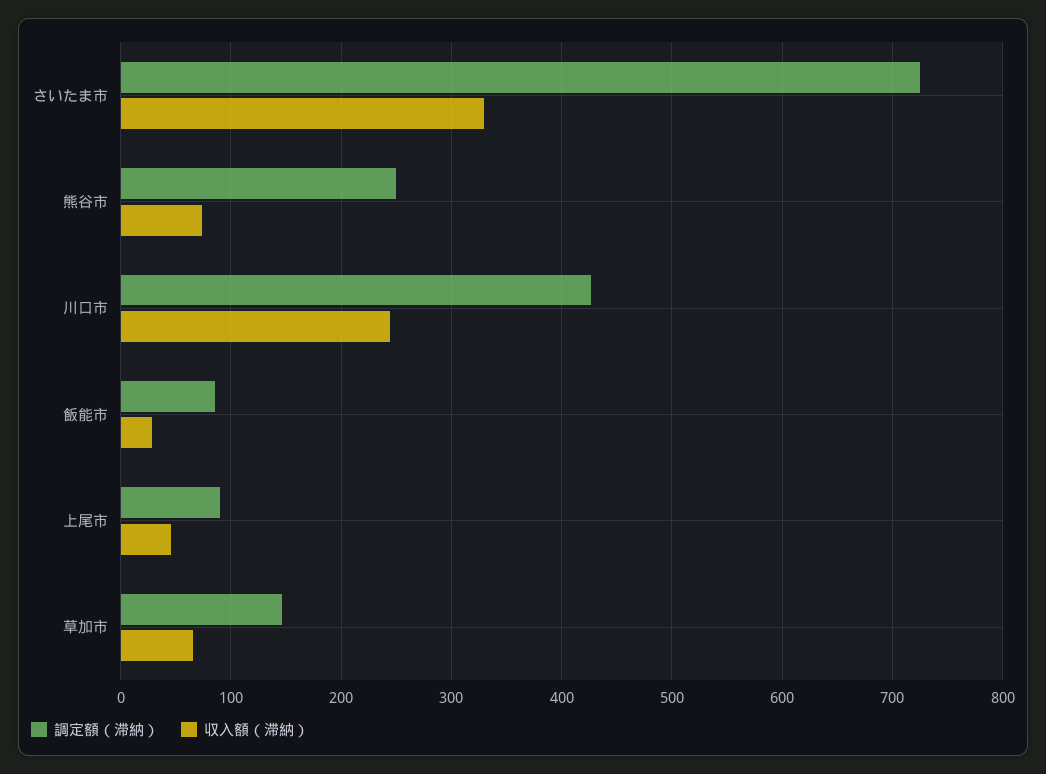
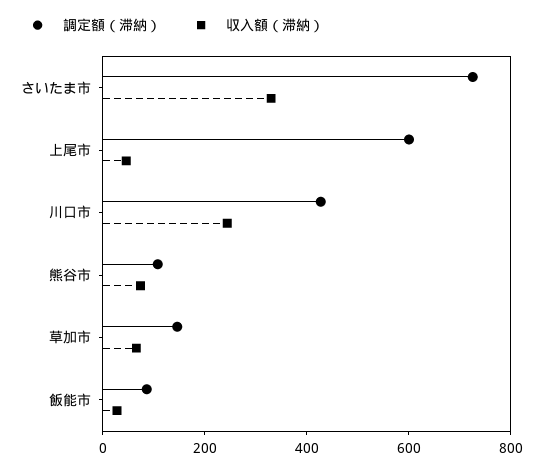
  {
    "調定額（滞納）": {
      "さいたま市": 730,
-     "熊谷市": 250,
+     "熊谷市": 100,
      "川口市": 430,
      "飯能市": 90,
-     "上尾市": 90,
+     "上尾市": 600,
      "草加市": 150
    },
    "収入額（滞納）": {
      "さいたま市": 330,
      "熊谷市": 70,
      "川口市": 240,
      "飯能市": 30,
      "上尾市": 50,
      "草加市": 70
    }
  }

